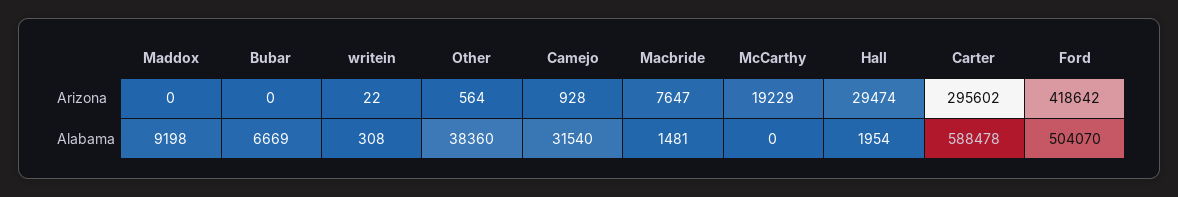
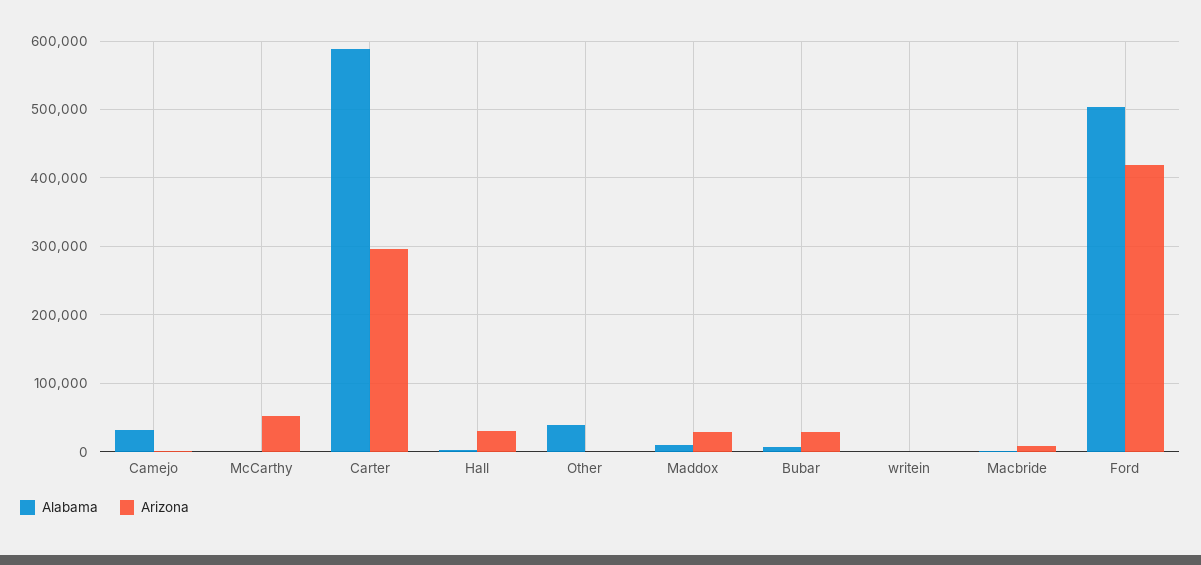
  {
    "Arizona": {
-     "Maddox": 0,
+     "Maddox": 30000,
-     "Bubar": 0,
+     "Bubar": 30000,
      "writein": 22,
      "Other": 564,
      "Camejo": 928,
      "Macbride": 7647,
-     "McCarthy": 19229,
+     "McCarthy": 50000,
      "Hall": 29474,
      "Carter": 295602,
      "Ford": 418642
    },
    "Alabama": {
      "Maddox": 9198,
      "Bubar": 6669,
      "writein": 308,
      "Other": 38360,
      "Camejo": 31540,
      "Macbride": 1481,
      "McCarthy": 0,
      "Hall": 1954,
      "Carter": 588478,
      "Ford": 504070
    }
  }

